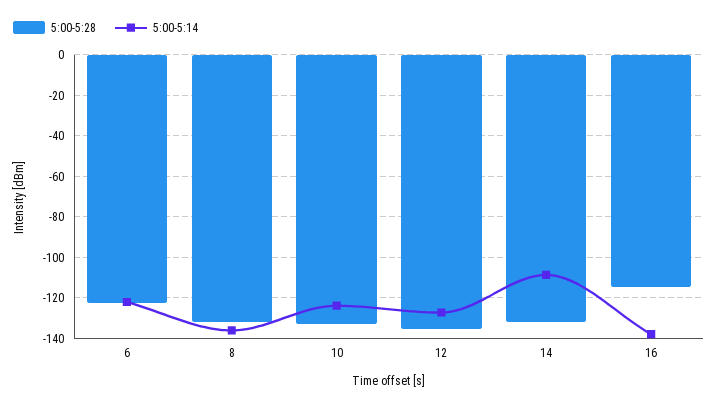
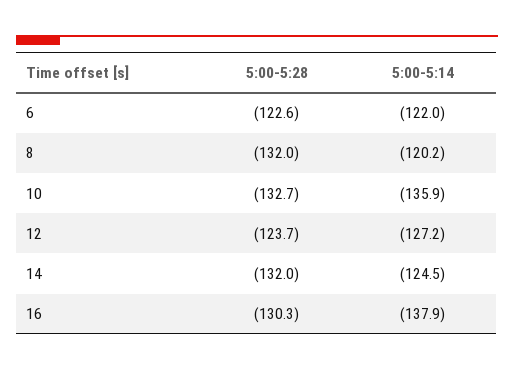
  {
    "5:00-5:28": {
      "6": -122.6,
      "8": -132,
      "10": -132.7,
-     "12": -135,
+     "12": -123.7,
      "14": -132,
-     "16": -115
+     "16": -130.3
    },
    "5:00-5:14": {
      "6": -122,
-     "8": -135,
+     "8": -120.2,
-     "10": -125,
+     "10": -135.9,
      "12": -127.2,
-     "14": -110,
+     "14": -124.5,
      "16": -137.9
    }
  }

